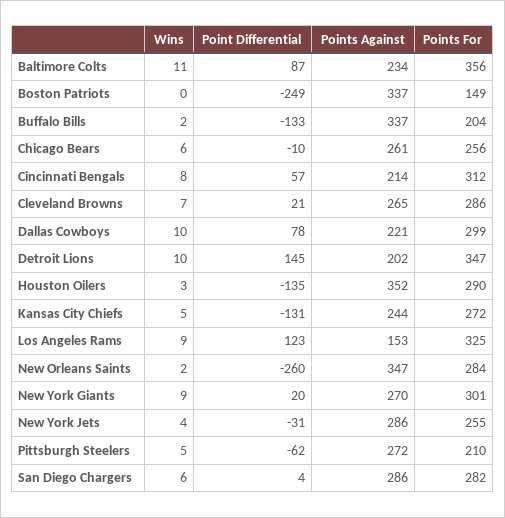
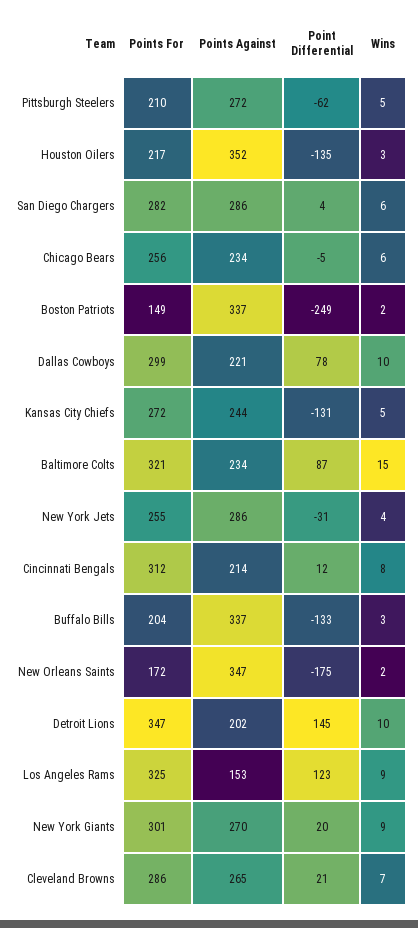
  {
    "Wins": {
-     "Baltimore Colts": 11,
+     "Baltimore Colts": 15,
-     "Boston Patriots": 0,
+     "Boston Patriots": 2,
-     "Buffalo Bills": 2,
+     "Buffalo Bills": 3,
      "Chicago Bears": 6,
      "Cincinnati Bengals": 8,
      "Cleveland Browns": 7,
      "Dallas Cowboys": 10,
      "Detroit Lions": 10,
      "Houston Oilers": 3,
      "Kansas City Chiefs": 5,
      "Los Angeles Rams": 9,
      "New Orleans Saints": 2,
      "New York Giants": 9,
      "New York Jets": 4,
      "Pittsburgh Steelers": 5,
      "San Diego Chargers": 6
    },
    "Point Differential": {
      "Baltimore Colts": 87,
      "Boston Patriots": -249,
      "Buffalo Bills": -133,
-     "Chicago Bears": -10,
+     "Chicago Bears": -5,
-     "Cincinnati Bengals": 57,
+     "Cincinnati Bengals": 12,
      "Cleveland Browns": 21,
      "Dallas Cowboys": 78,
      "Detroit Lions": 145,
      "Houston Oilers": -135,
      "Kansas City Chiefs": -131,
      "Los Angeles Rams": 123,
-     "New Orleans Saints": -260,
+     "New Orleans Saints": -175,
      "New York Giants": 20,
      "New York Jets": -31,
      "Pittsburgh Steelers": -62,
      "San Diego Chargers": 4
    },
    "Points Against": {
      "Baltimore Colts": 234,
      "Boston Patriots": 337,
      "Buffalo Bills": 337,
-     "Chicago Bears": 261,
+     "Chicago Bears": 234,
      "Cincinnati Bengals": 214,
      "Cleveland Browns": 265,
      "Dallas Cowboys": 221,
      "Detroit Lions": 202,
      "Houston Oilers": 352,
      "Kansas City Chiefs": 244,
      "Los Angeles Rams": 153,
      "New Orleans Saints": 347,
      "New York Giants": 270,
      "New York Jets": 286,
      "Pittsburgh Steelers": 272,
      "San Diego Chargers": 286
    },
    "Points For": {
-     "Baltimore Colts": 356,
+     "Baltimore Colts": 321,
      "Boston Patriots": 149,
      "Buffalo Bills": 204,
      "Chicago Bears": 256,
      "Cincinnati Bengals": 312,
      "Cleveland Browns": 286,
      "Dallas Cowboys": 299,
      "Detroit Lions": 347,
-     "Houston Oilers": 290,
+     "Houston Oilers": 217,
      "Kansas City Chiefs": 272,
      "Los Angeles Rams": 325,
-     "New Orleans Saints": 284,
+     "New Orleans Saints": 172,
      "New York Giants": 301,
      "New York Jets": 255,
      "Pittsburgh Steelers": 210,
      "San Diego Chargers": 282
    }
  }

